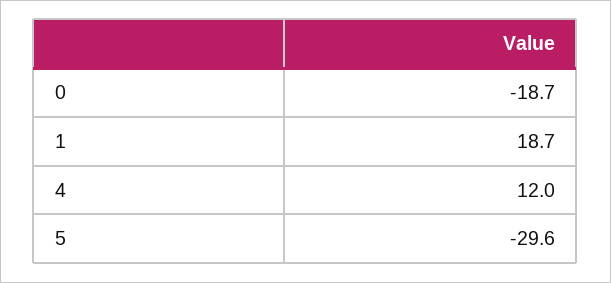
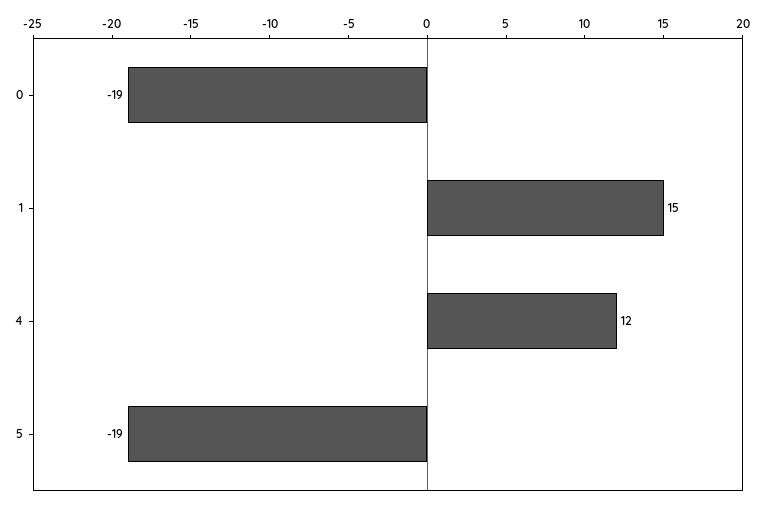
  {
    "0": -18.7,
-   "1": 18.7,
+   "1": 15,
    "4": 12,
-   "5": -29.6
+   "5": -19
  }

